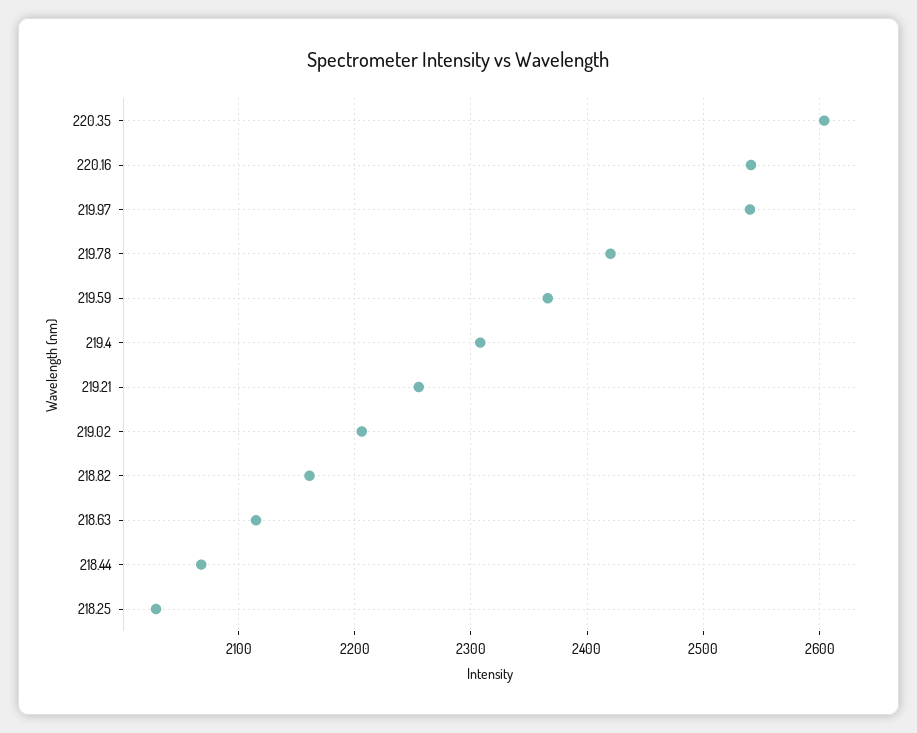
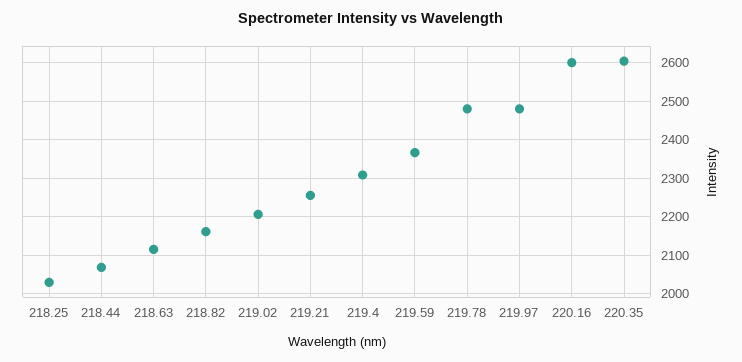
  {
    "220.35": 2600,
-   "220.16": 2540,
+   "220.16": 2600,
-   "219.97": 2540,
+   "219.97": 2480,
-   "219.78": 2420,
+   "219.78": 2480,
    "219.59": 2370,
    "219.4": 2310,
    "219.21": 2260,
    "219.02": 2210,
    "218.82": 2160,
    "218.63": 2120,
    "218.44": 2070,
    "218.25": 2030
  }

